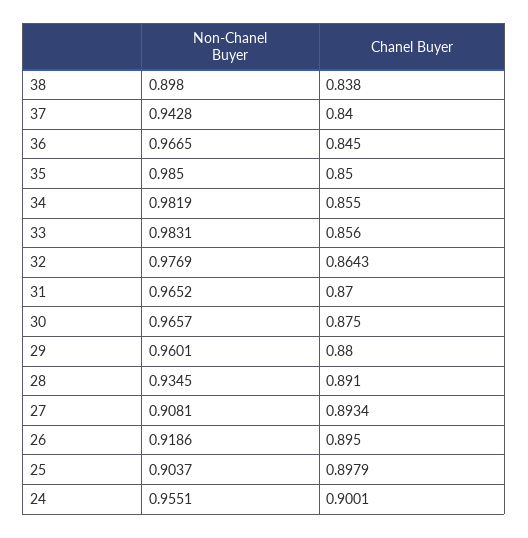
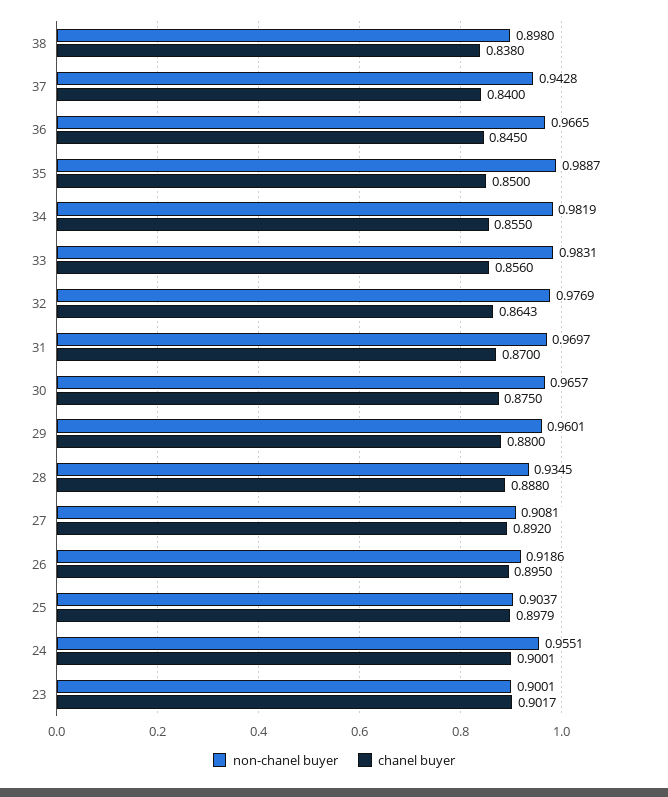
  {
    "Non-Chanel Buyer": {
      "38": 0.898,
      "37": 0.9428,
      "36": 0.9665,
-     "35": 0.985,
+     "35": 0.9887,
      "34": 0.9819,
      "33": 0.9831,
      "32": 0.9769,
-     "31": 0.9652,
+     "31": 0.9697,
      "30": 0.9657,
      "29": 0.9601,
      "28": 0.9345,
      "27": 0.9081,
      "26": 0.9186,
      "25": 0.9037,
-     "24": 0.9551
+     "24": 0.9551,
+     "23": 0.9001
    },
    "Chanel Buyer": {
      "38": 0.838,
      "37": 0.84,
      "36": 0.845,
      "35": 0.85,
      "34": 0.855,
      "33": 0.856,
      "32": 0.8643,
      "31": 0.87,
      "30": 0.875,
      "29": 0.88,
-     "28": 0.891,
+     "28": 0.888,
-     "27": 0.8934,
+     "27": 0.892,
      "26": 0.895,
      "25": 0.8979,
-     "24": 0.9001
+     "24": 0.9001,
+     "23": 0.9017
    }
  }

